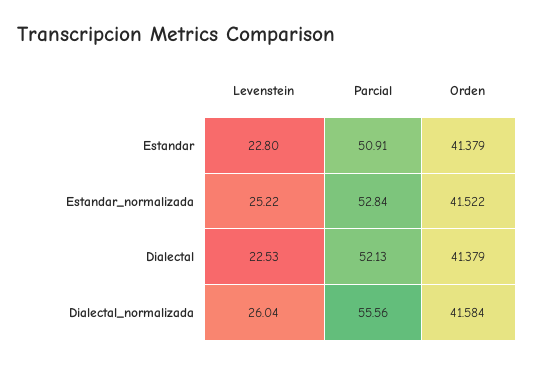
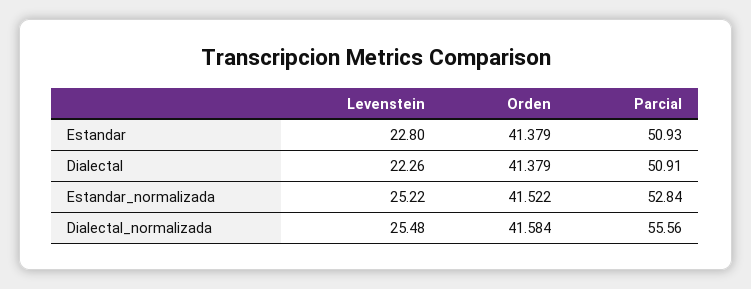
  {
    "Levenstein": {
      "Estandar": 22.8,
      "Estandar_normalizada": 25.22,
-     "Dialectal": 22.53,
+     "Dialectal": 22.26,
-     "Dialectal_normalizada": 26.04
+     "Dialectal_normalizada": 25.48
    },
    "Parcial": {
-     "Estandar": 50.91,
+     "Estandar": 50.93,
      "Estandar_normalizada": 52.84,
-     "Dialectal": 52.13,
+     "Dialectal": 50.91,
      "Dialectal_normalizada": 55.56
    },
    "Orden": {
      "Estandar": 41.379,
      "Estandar_normalizada": 41.522,
      "Dialectal": 41.379,
      "Dialectal_normalizada": 41.584
    }
  }

